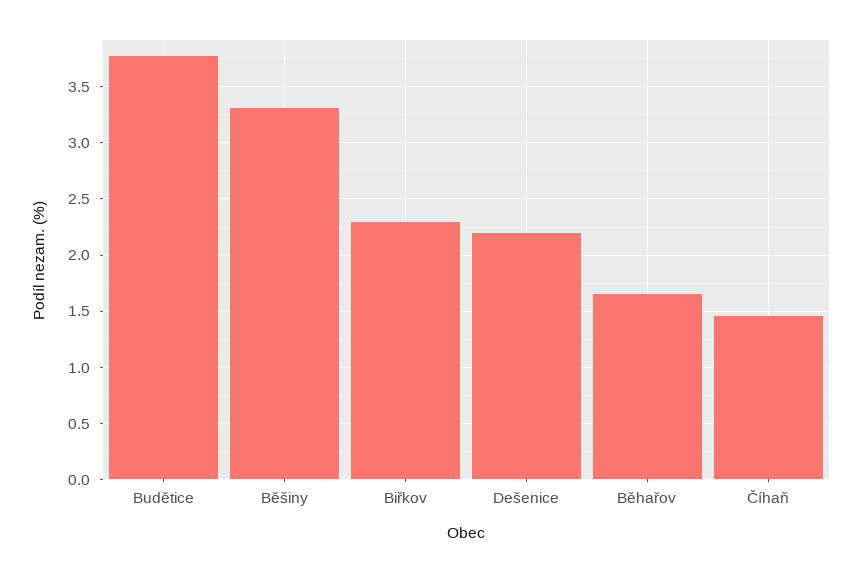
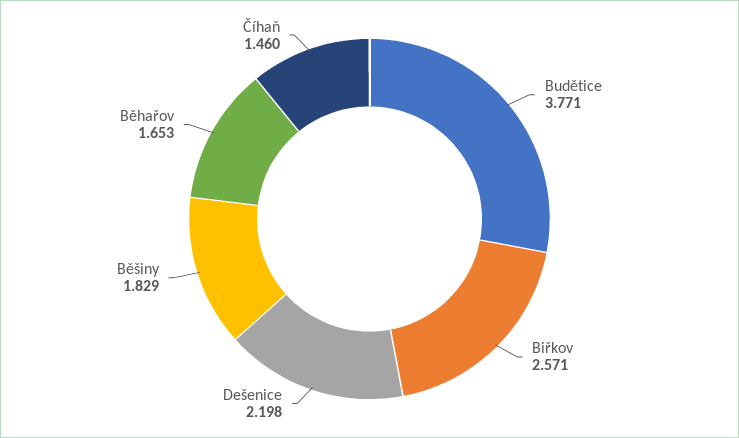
  {
    "Budětice": 3.771,
-   "Běšiny": 3.3,
+   "Běšiny": 1.829,
-   "Biřkov": 2.3,
+   "Biřkov": 2.571,
    "Dešenice": 2.198,
    "Běhařov": 1.653,
    "Číhaň": 1.46
  }

